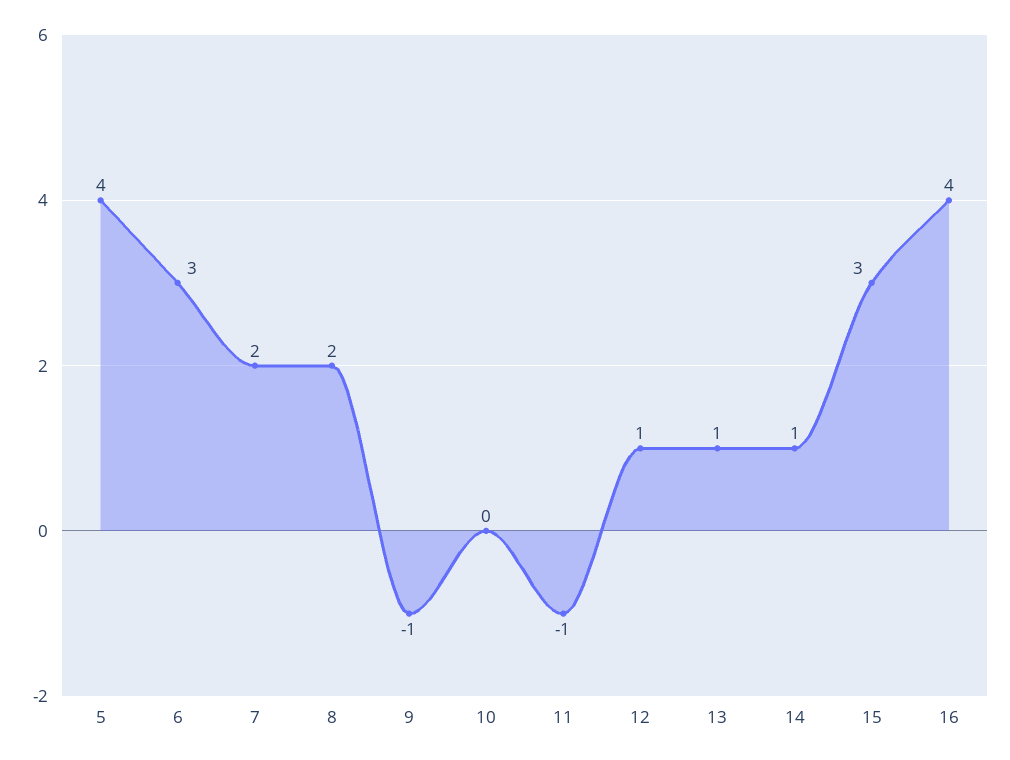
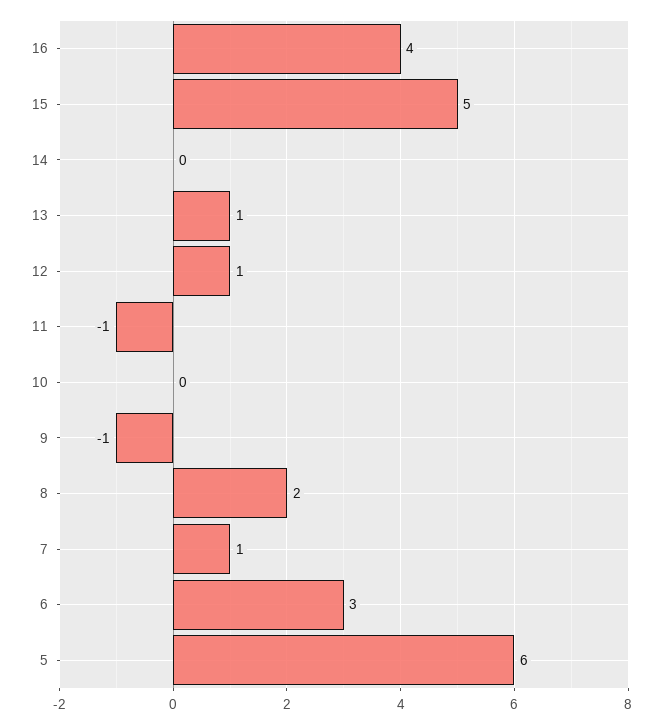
  {
-   "5": 4,
+   "5": 6,
    "6": 3,
-   "7": 2,
+   "7": 1,
    "8": 2,
    "9": -1,
    "10": 0,
    "11": -1,
    "12": 1,
    "13": 1,
-   "14": 1,
+   "14": 0,
-   "15": 3,
+   "15": 5,
    "16": 4
  }

